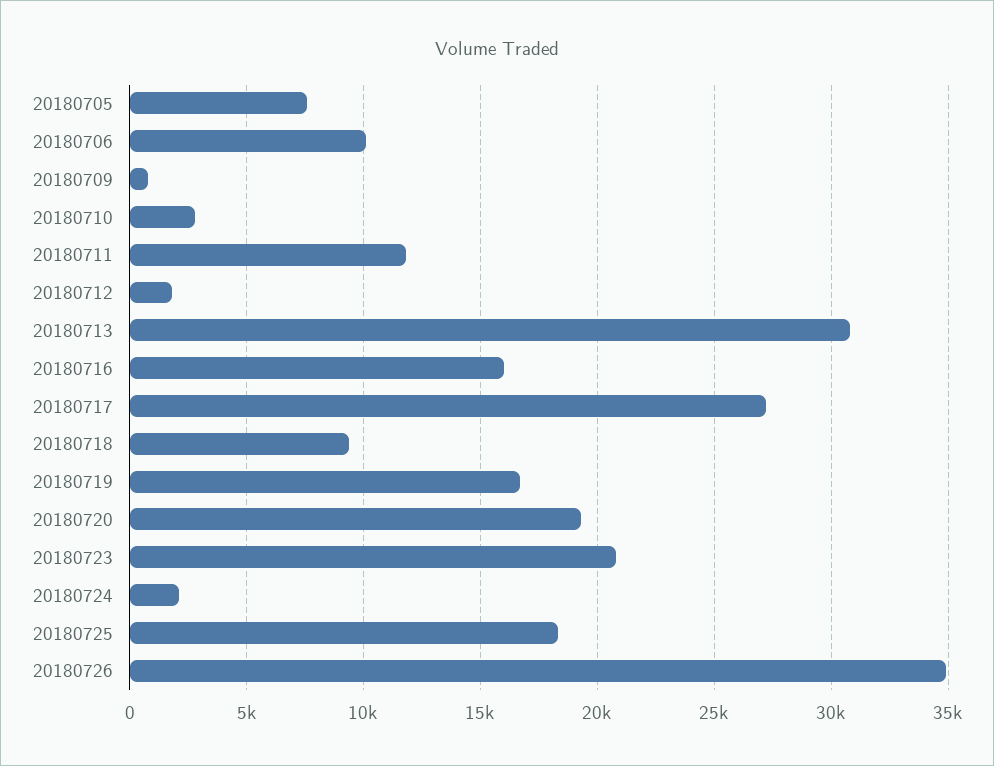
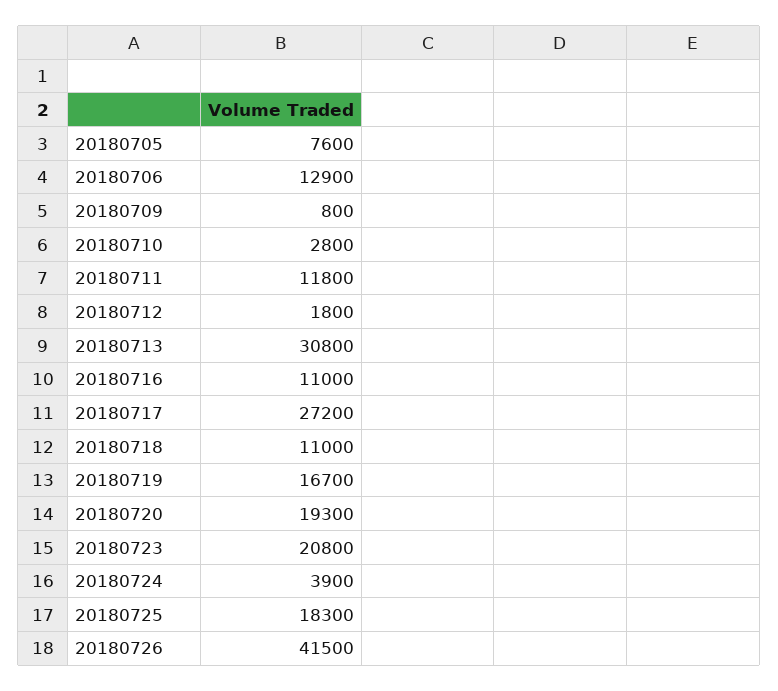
  {
    "20180705": 7600,
-   "20180706": 10000,
+   "20180706": 12900,
    "20180709": 800,
    "20180710": 2800,
    "20180711": 11800,
    "20180712": 1800,
    "20180713": 30800,
-   "20180716": 16000,
+   "20180716": 11000,
    "20180717": 27200,
-   "20180718": 9500,
+   "20180718": 11000,
    "20180719": 16700,
    "20180720": 19300,
    "20180723": 20800,
-   "20180724": 2000,
+   "20180724": 3900,
    "20180725": 18300,
-   "20180726": 35000
+   "20180726": 41500
  }

